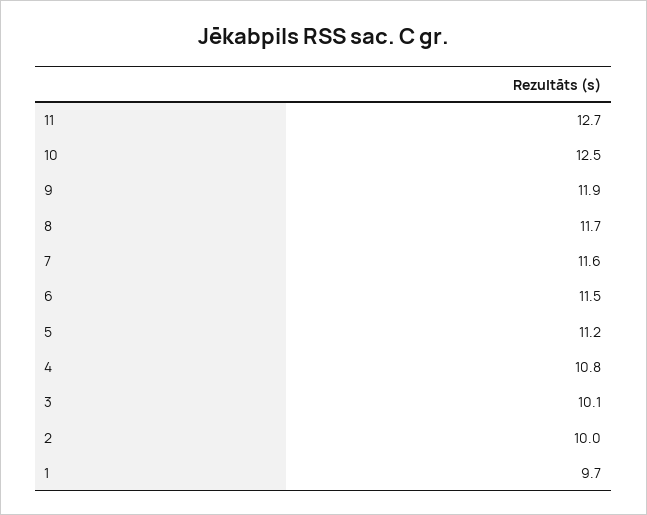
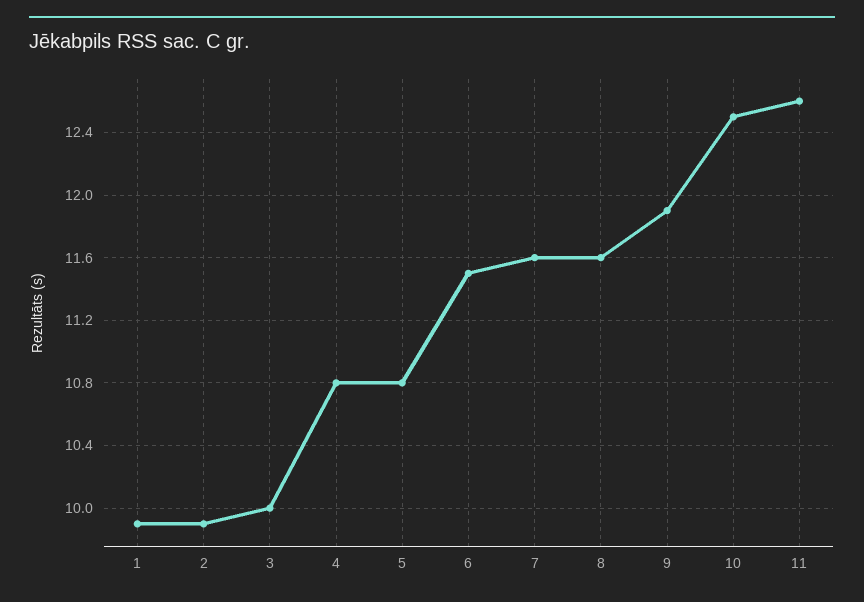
  {
-   "11": 12.7,
+   "11": 12.6,
    "10": 12.5,
    "9": 11.9,
-   "8": 11.7,
+   "8": 11.6,
    "7": 11.6,
    "6": 11.5,
-   "5": 11.2,
+   "5": 10.8,
    "4": 10.8,
-   "3": 10.1,
+   "3": 10,
-   "2": 10,
+   "2": 9.9,
-   "1": 9.7
+   "1": 9.9
  }

